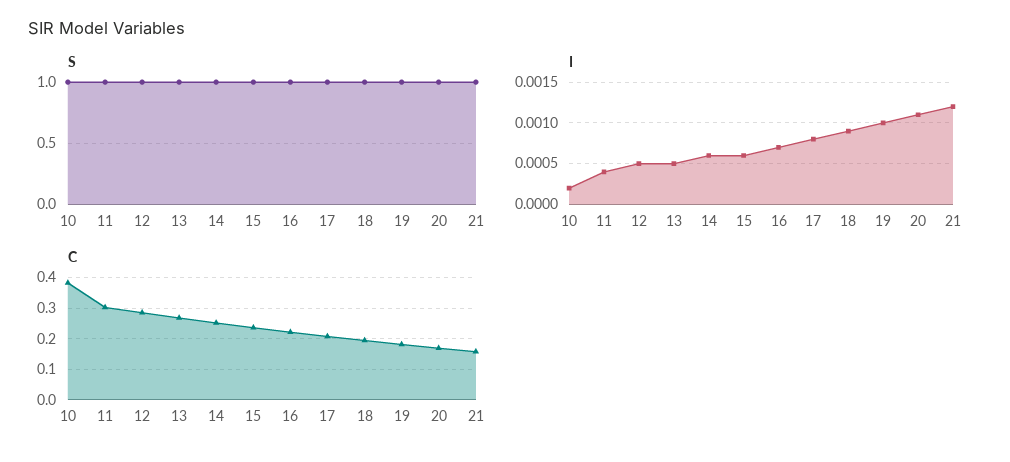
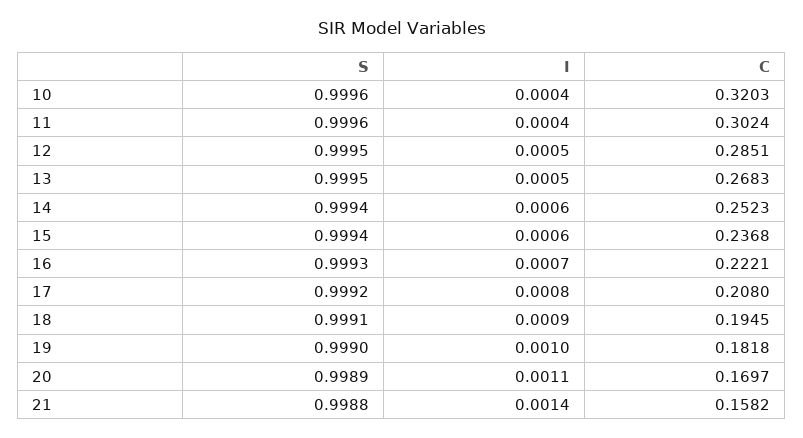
  {
    "S": {
      "10": 0.9996,
      "11": 0.9996,
      "12": 0.9995,
      "13": 0.9995,
      "14": 0.9994,
      "15": 0.9994,
      "16": 0.9993,
      "17": 0.9992,
      "18": 0.9991,
      "19": 0.999,
      "20": 0.9989,
      "21": 0.9988
    },
    "I": {
-     "10": 0.0002,
+     "10": 0.0004,
      "11": 0.0004,
      "12": 0.0005,
      "13": 0.0005,
      "14": 0.0006,
      "15": 0.0006,
      "16": 0.0007,
      "17": 0.0008,
      "18": 0.0009,
      "19": 0.001,
      "20": 0.0011,
-     "21": 0.0012
+     "21": 0.0014
    },
    "C": {
-     "10": 0.38,
+     "10": 0.3203,
      "11": 0.3024,
      "12": 0.2851,
      "13": 0.2683,
      "14": 0.2523,
      "15": 0.2368,
      "16": 0.2221,
      "17": 0.208,
      "18": 0.1945,
      "19": 0.1818,
      "20": 0.1697,
      "21": 0.1582
    }
  }

